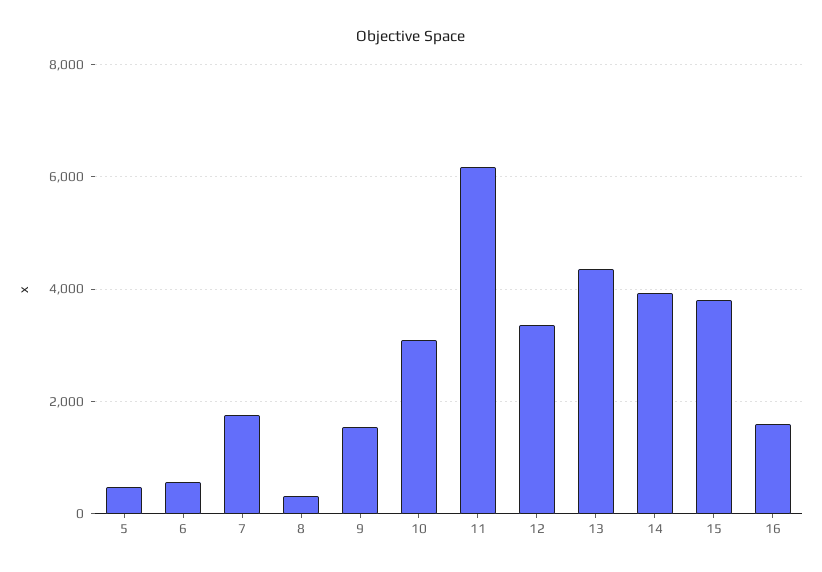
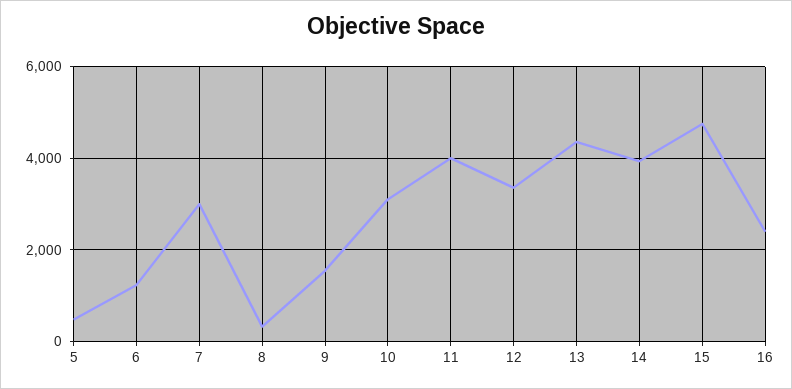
  {
    "5": 400,
-   "6": 600,
+   "6": 1200,
-   "7": 1800,
+   "7": 3000,
    "8": 400,
    "9": 1600,
    "10": 3200,
-   "11": 6200,
+   "11": 4000,
    "12": 3400,
    "13": 4400,
    "14": 4000,
-   "15": 3800,
+   "15": 4800,
-   "16": 1600
+   "16": 2400
  }

